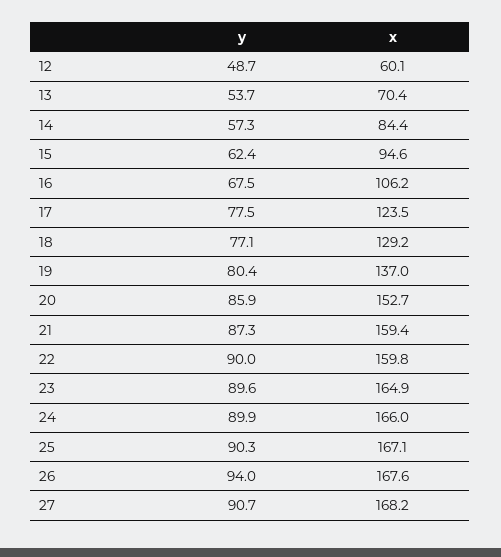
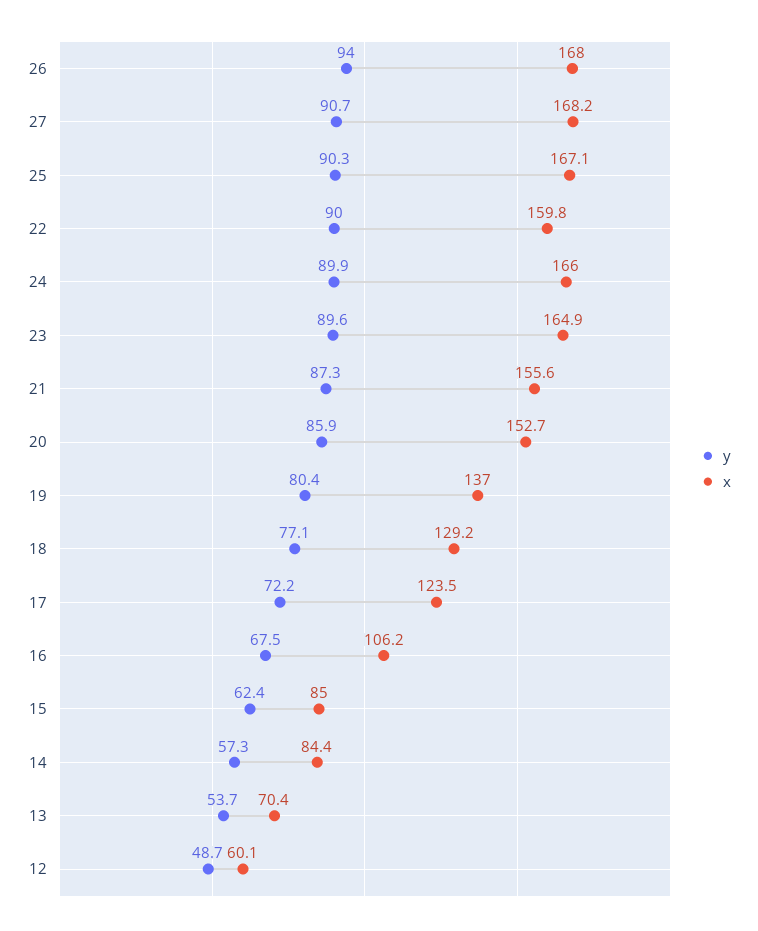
  {
    "y": {
      "12": 48.7,
      "13": 53.7,
      "14": 57.3,
      "15": 62.4,
      "16": 67.5,
-     "17": 77.5,
+     "17": 72.2,
      "18": 77.1,
      "19": 80.4,
      "20": 85.9,
      "21": 87.3,
      "22": 90,
      "23": 89.6,
      "24": 89.9,
      "25": 90.3,
      "26": 94,
      "27": 90.7
    },
    "x": {
      "12": 60.1,
      "13": 70.4,
      "14": 84.4,
-     "15": 94.6,
+     "15": 85,
      "16": 106.2,
      "17": 123.5,
      "18": 129.2,
      "19": 137,
      "20": 152.7,
-     "21": 159.4,
+     "21": 155.6,
      "22": 159.8,
      "23": 164.9,
      "24": 166,
      "25": 167.1,
-     "26": 167.6,
+     "26": 168,
      "27": 168.2
    }
  }

